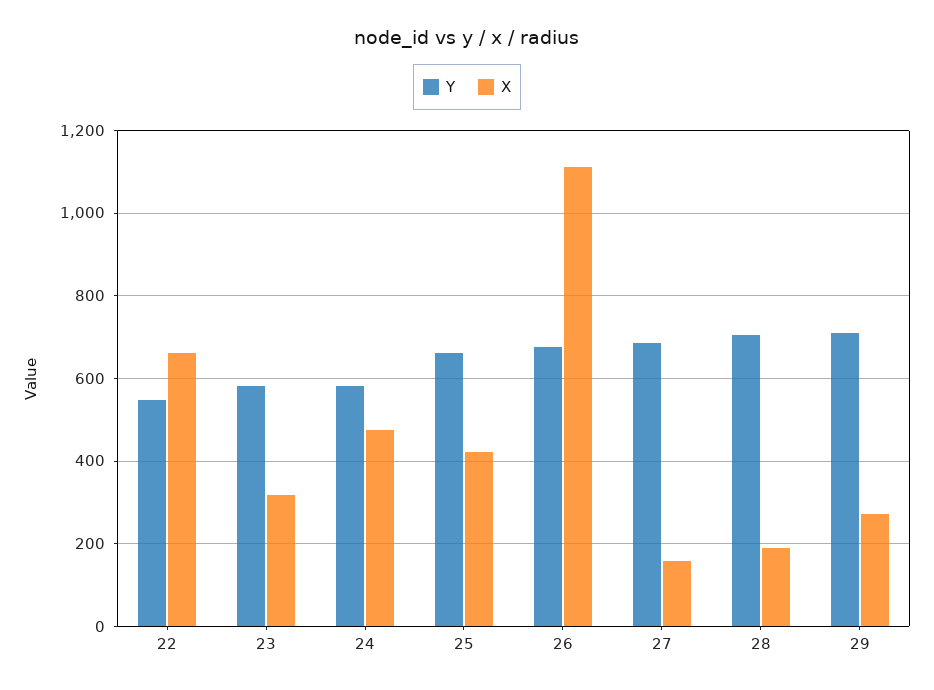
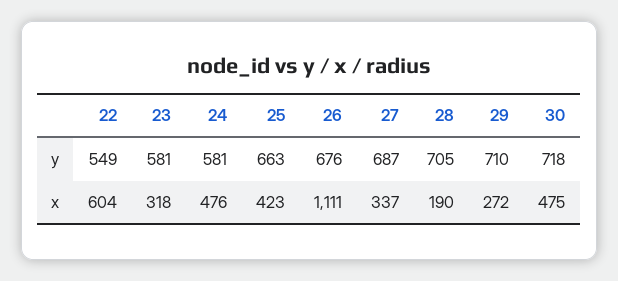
  {
    "Y": {
      "22": 549,
      "23": 581,
      "24": 581,
      "25": 663,
      "26": 676,
      "27": 687,
      "28": 705,
-     "29": 710
+     "29": 710,
+     "30": 718
    },
    "X": {
-     "22": 660,
+     "22": 604,
      "23": 318,
      "24": 476,
      "25": 423,
      "26": 1111,
-     "27": 160,
+     "27": 337,
      "28": 190,
-     "29": 272
+     "29": 272,
+     "30": 475
    }
  }

